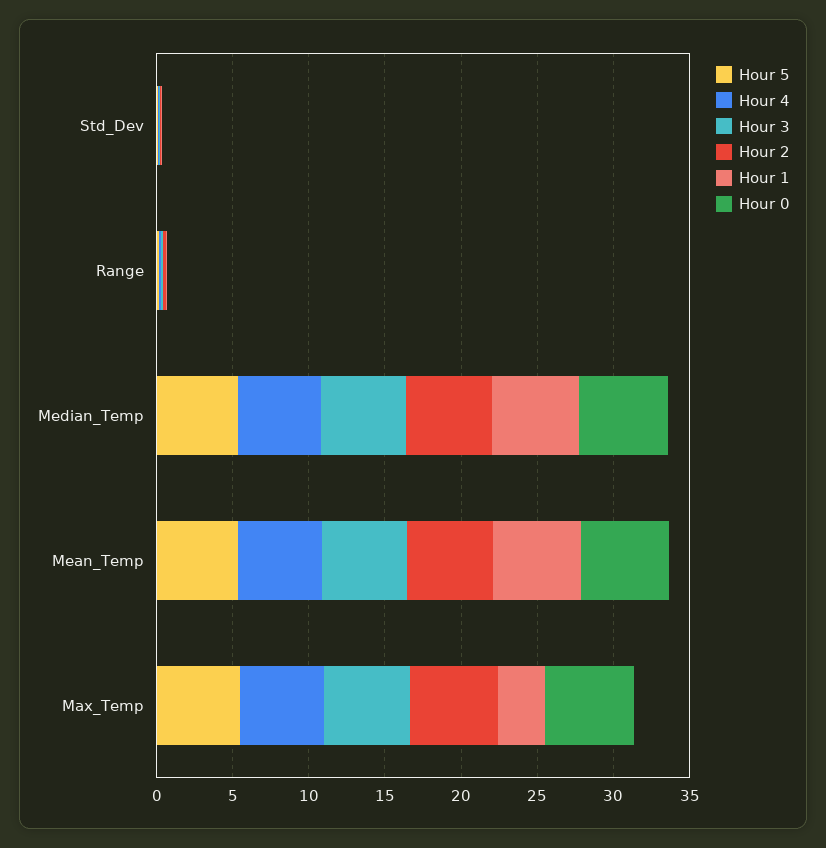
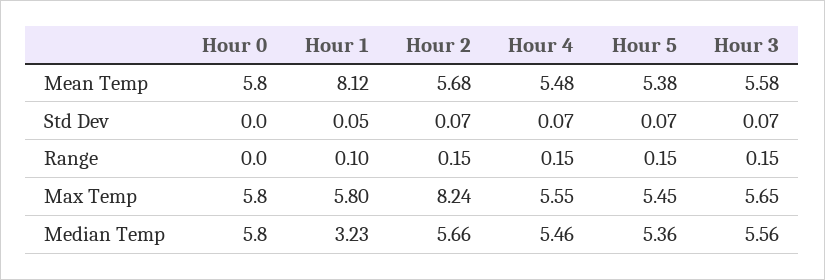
  {
    "Hour 5": {
      "Std_Dev": 0.07,
      "Range": 0.15,
      "Median_Temp": 5.36,
      "Mean_Temp": 5.38,
      "Max_Temp": 5.45
    },
    "Hour 4": {
      "Std_Dev": 0.07,
      "Range": 0.15,
      "Median_Temp": 5.46,
      "Mean_Temp": 5.48,
      "Max_Temp": 5.55
    },
    "Hour 3": {
      "Std_Dev": 0.07,
      "Range": 0.15,
      "Median_Temp": 5.56,
      "Mean_Temp": 5.58,
      "Max_Temp": 5.65
    },
    "Hour 2": {
      "Std_Dev": 0.07,
      "Range": 0.15,
      "Median_Temp": 5.66,
      "Mean_Temp": 5.68,
-     "Max_Temp": 6
+     "Max_Temp": 8.24
    },
    "Hour 1": {
      "Std_Dev": 0.05,
      "Range": 0.1,
-     "Median_Temp": 6,
+     "Median_Temp": 3.23,
-     "Mean_Temp": 6,
+     "Mean_Temp": 8.12,
-     "Max_Temp": 3
+     "Max_Temp": 5.8
    },
    "Hour 0": {
      "Std_Dev": 0,
      "Range": 0,
      "Median_Temp": 5.8,
      "Mean_Temp": 5.8,
      "Max_Temp": 5.8
    }
  }

